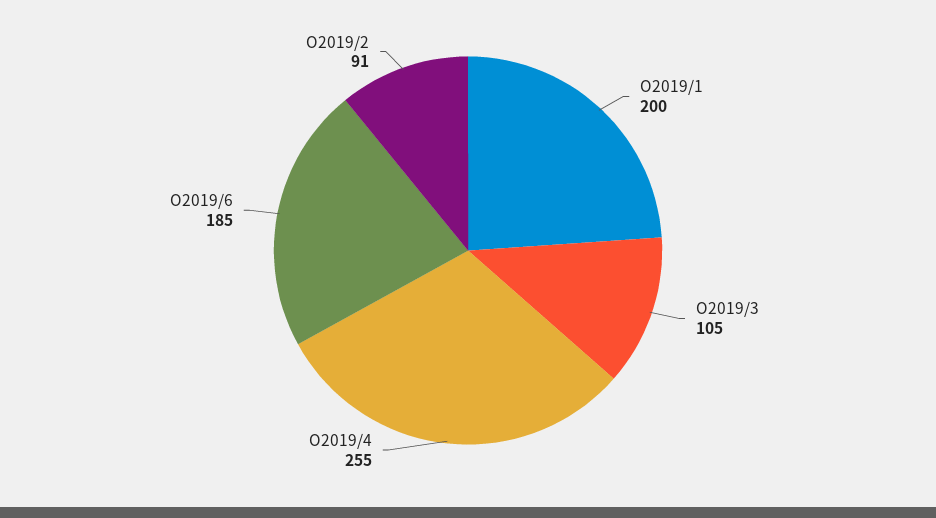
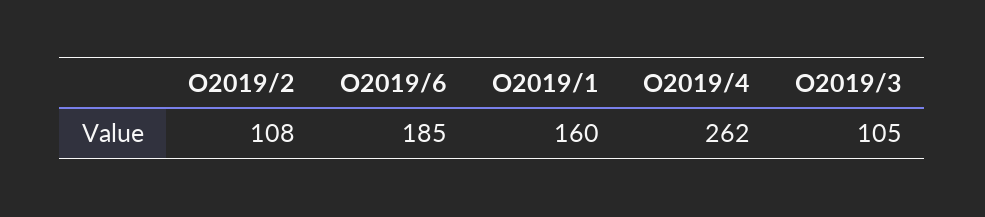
  {
-   "O2019/1": 200,
+   "O2019/1": 160,
    "O2019/3": 105,
-   "O2019/4": 255,
+   "O2019/4": 262,
    "O2019/6": 185,
-   "O2019/2": 91
+   "O2019/2": 108
  }

